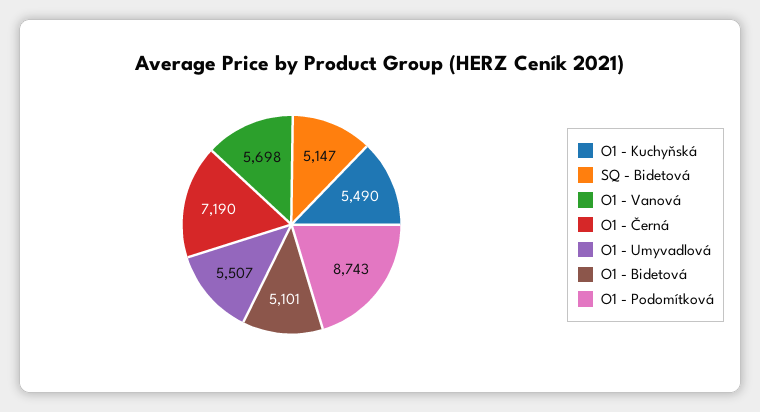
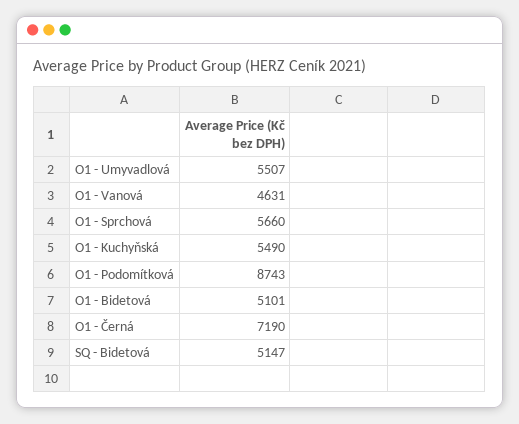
  {
    "O1 - Kuchyňská": 5490,
    "SQ - Bidetová": 5147,
-   "O1 - Vanová": 5698,
+   "O1 - Vanová": 4631,
    "O1 - Černá": 7190,
    "O1 - Umyvadlová": 5507,
    "O1 - Bidetová": 5101,
-   "O1 - Podomítková": 8743
+   "O1 - Podomítková": 8743,
+   "O1 - Sprchová": 5660
  }

